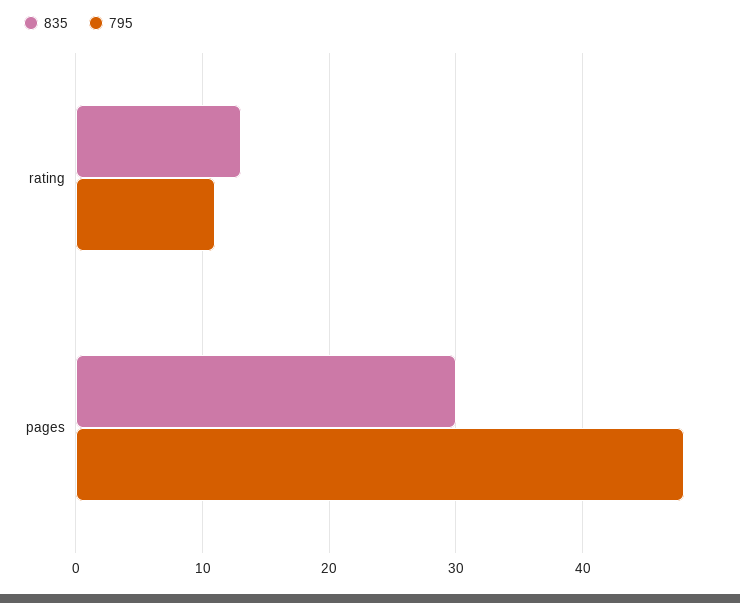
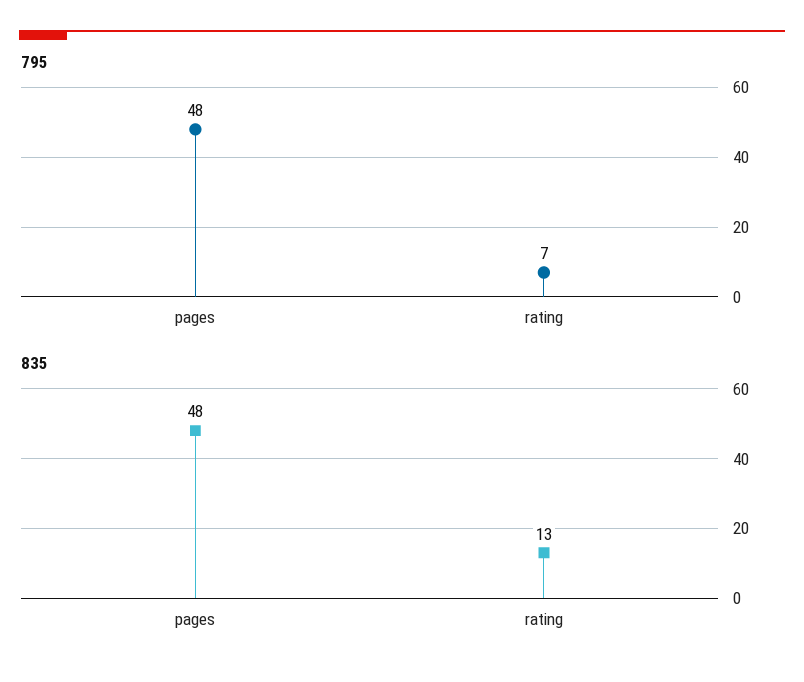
  {
    "835": {
      "rating": 13,
-     "pages": 30
+     "pages": 48
    },
    "795": {
-     "rating": 11,
+     "rating": 7,
      "pages": 48
    }
  }

